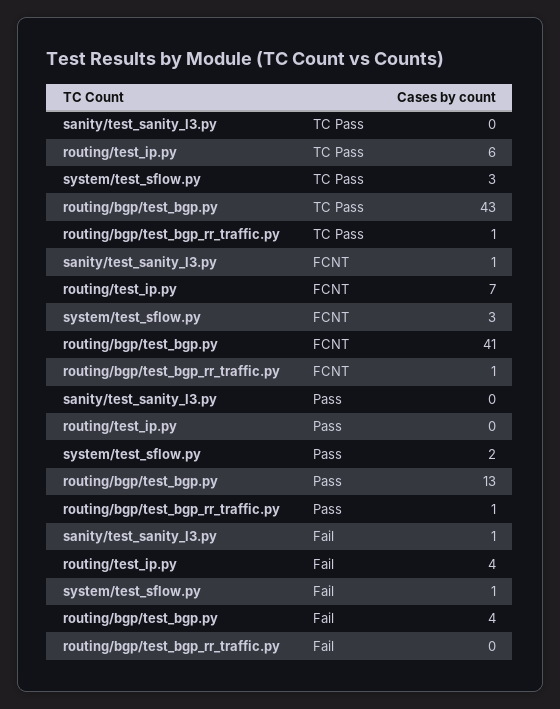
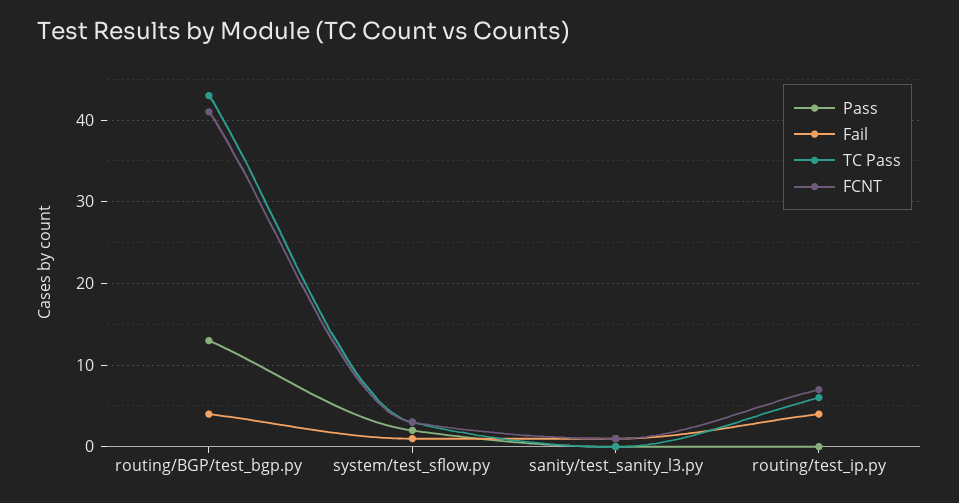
  {
    "TC Pass": {
      "sanity/test_sanity_l3.py": 0,
      "routing/test_ip.py": 6,
      "system/test_sflow.py": 3,
-     "routing/bgp/test_bgp.py": 43,
+     "routing/bgp/test_bgp.py": 43
-     "routing/bgp/test_bgp_rr_traffic.py": 1
    },
    "FCNT": {
      "sanity/test_sanity_l3.py": 1,
      "routing/test_ip.py": 7,
      "system/test_sflow.py": 3,
-     "routing/bgp/test_bgp.py": 41,
+     "routing/bgp/test_bgp.py": 41
-     "routing/bgp/test_bgp_rr_traffic.py": 1
    },
    "Pass": {
      "sanity/test_sanity_l3.py": 0,
      "routing/test_ip.py": 0,
      "system/test_sflow.py": 2,
-     "routing/bgp/test_bgp.py": 13,
+     "routing/bgp/test_bgp.py": 13
-     "routing/bgp/test_bgp_rr_traffic.py": 1
    },
    "Fail": {
      "sanity/test_sanity_l3.py": 1,
      "routing/test_ip.py": 4,
      "system/test_sflow.py": 1,
-     "routing/bgp/test_bgp.py": 4,
+     "routing/bgp/test_bgp.py": 4
-     "routing/bgp/test_bgp_rr_traffic.py": 0
    }
  }

